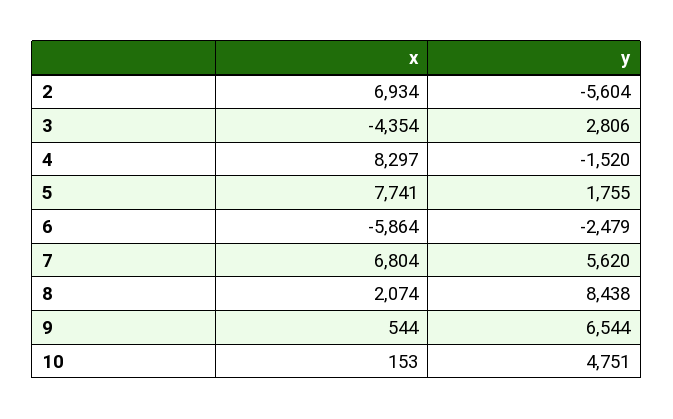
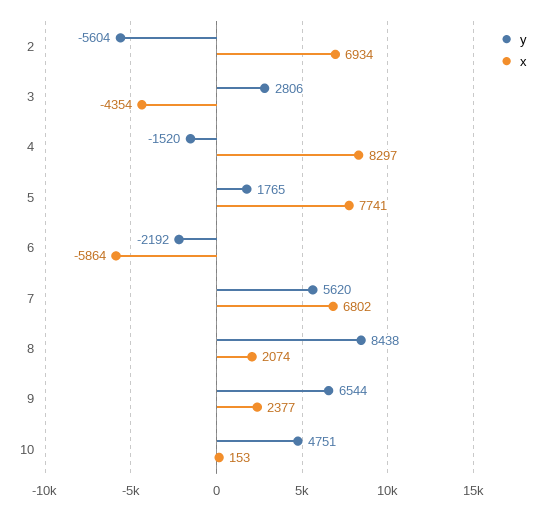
  {
    "x": {
      "2": 6934,
      "3": -4354,
      "4": 8297,
      "5": 7741,
      "6": -5864,
-     "7": 6804,
+     "7": 6802,
      "8": 2074,
-     "9": 544,
+     "9": 2377,
      "10": 153
    },
    "y": {
      "2": -5604,
      "3": 2806,
      "4": -1520,
-     "5": 1755,
+     "5": 1765,
-     "6": -2479,
+     "6": -2192,
      "7": 5620,
      "8": 8438,
      "9": 6544,
      "10": 4751
    }
  }

